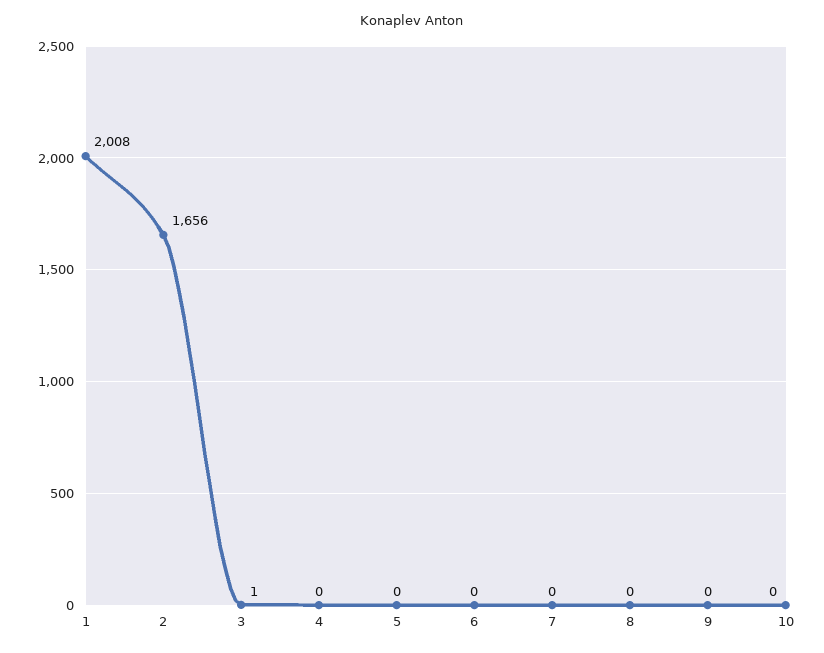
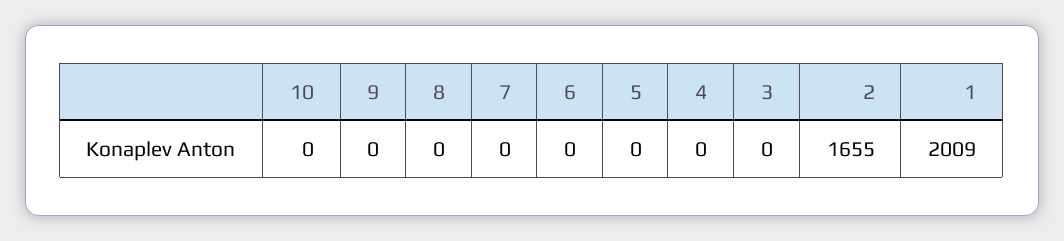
  {
-   "1": 2008,
+   "1": 2009,
-   "2": 1656,
+   "2": 1655,
-   "3": 1,
+   "3": 0,
    "4": 0,
    "5": 0,
    "6": 0,
    "7": 0,
    "8": 0,
    "9": 0,
    "10": 0
  }

